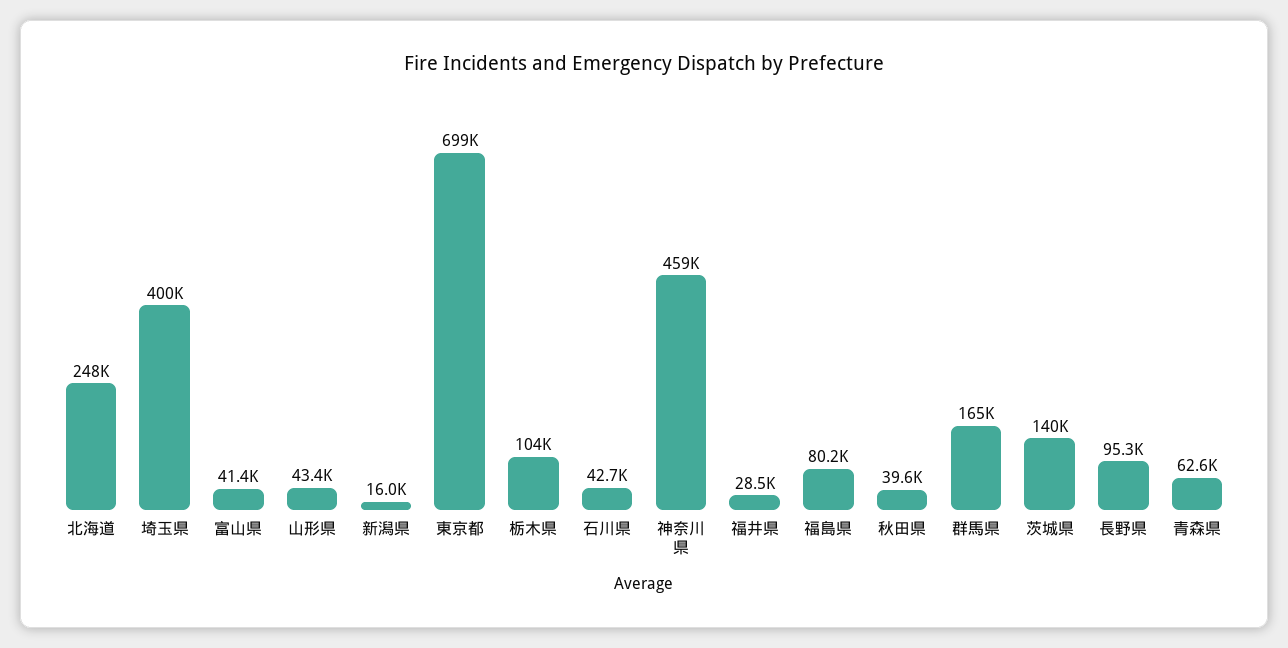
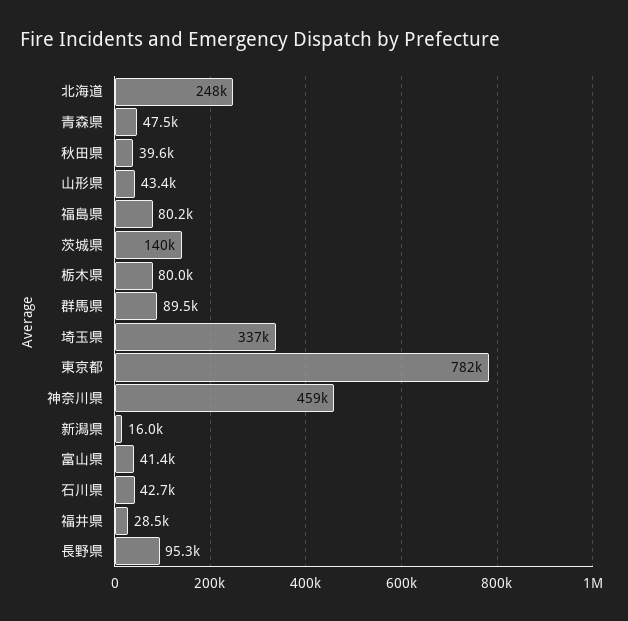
  {
    "北海道": 248000,
-   "埼玉県": 400000,
+   "埼玉県": 337000,
    "富山県": 41400,
    "山形県": 43400,
    "新潟県": 16000,
-   "東京都": 699000,
+   "東京都": 782000,
-   "栃木県": 104000,
+   "栃木県": 80000,
    "石川県": 42700,
    "神奈川県": 459000,
    "福井県": 28500,
    "福島県": 80200,
    "秋田県": 39600,
-   "群馬県": 165000,
+   "群馬県": 89500,
    "茨城県": 140000,
    "長野県": 95300,
-   "青森県": 62600
+   "青森県": 47500
  }

